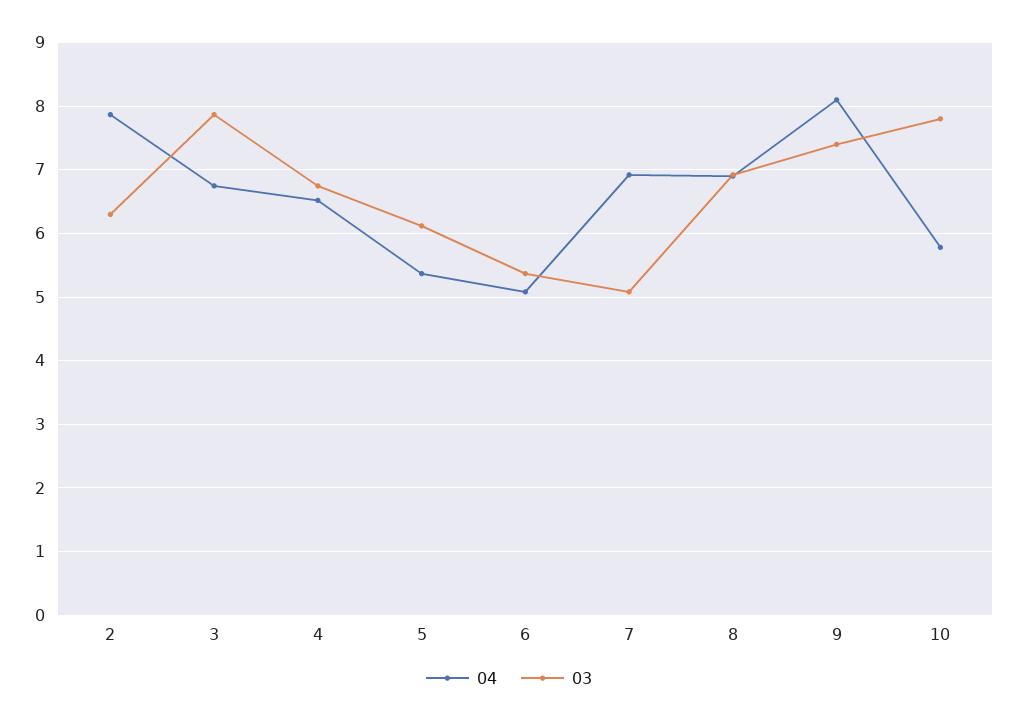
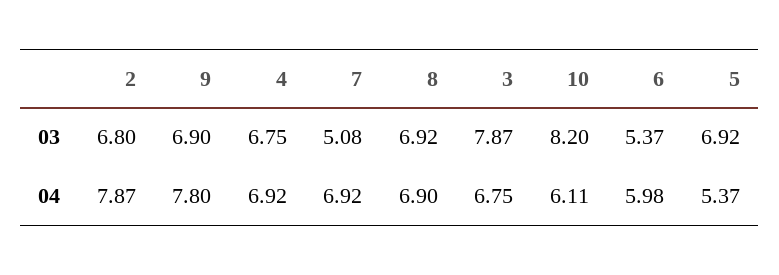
  {
    "04": {
      "2": 7.87,
      "3": 6.75,
-     "4": 6.5,
+     "4": 6.92,
      "5": 5.37,
-     "6": 5.1,
+     "6": 5.98,
      "7": 6.92,
      "8": 6.9,
-     "9": 8.1,
+     "9": 7.8,
-     "10": 5.8
+     "10": 6.11
    },
    "03": {
-     "2": 6.3,
+     "2": 6.8,
      "3": 7.87,
      "4": 6.75,
-     "5": 6.1,
+     "5": 6.92,
      "6": 5.37,
      "7": 5.08,
      "8": 6.92,
-     "9": 7.4,
+     "9": 6.9,
-     "10": 7.8
+     "10": 8.2
    }
  }

